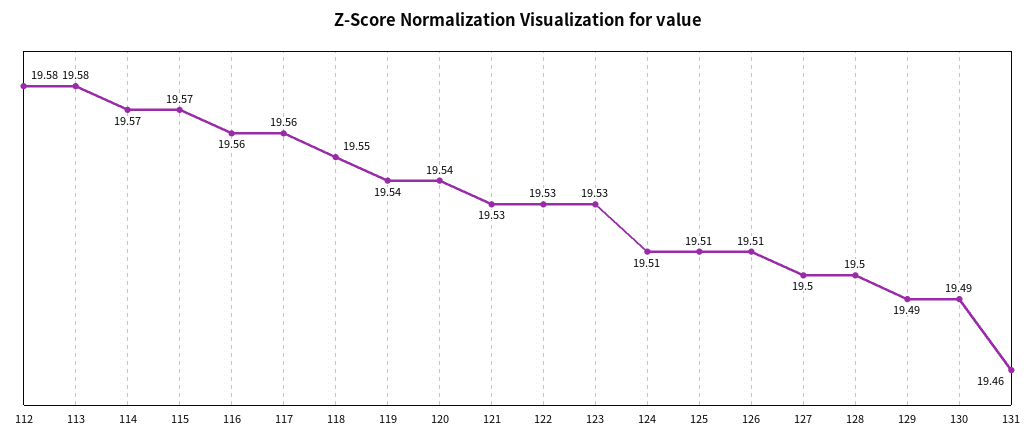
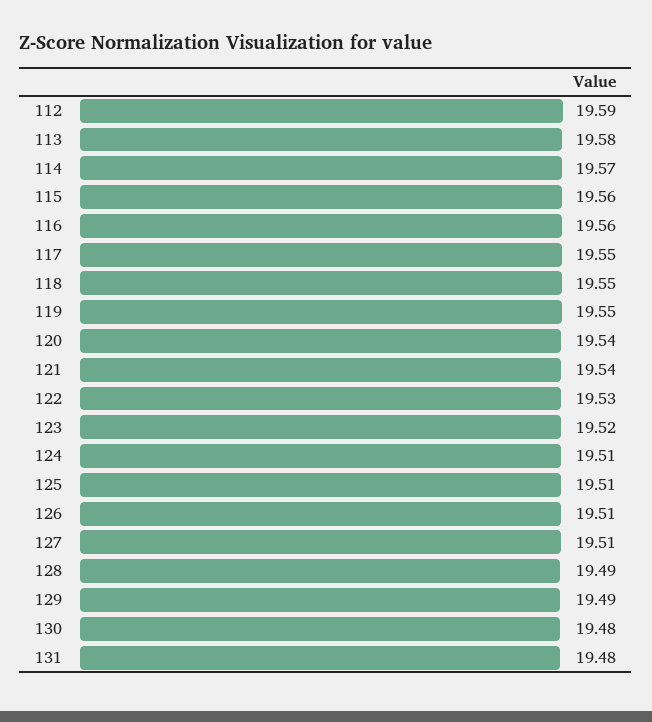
  {
-   "112": 19.58,
+   "112": 19.59,
    "113": 19.58,
    "114": 19.57,
-   "115": 19.57,
+   "115": 19.56,
    "116": 19.56,
-   "117": 19.56,
+   "117": 19.55,
    "118": 19.55,
-   "119": 19.54,
+   "119": 19.55,
    "120": 19.54,
-   "121": 19.53,
+   "121": 19.54,
    "122": 19.53,
-   "123": 19.53,
+   "123": 19.52,
    "124": 19.51,
    "125": 19.51,
    "126": 19.51,
-   "127": 19.5,
+   "127": 19.51,
-   "128": 19.5,
+   "128": 19.49,
    "129": 19.49,
-   "130": 19.49,
+   "130": 19.48,
-   "131": 19.46
+   "131": 19.48
  }

